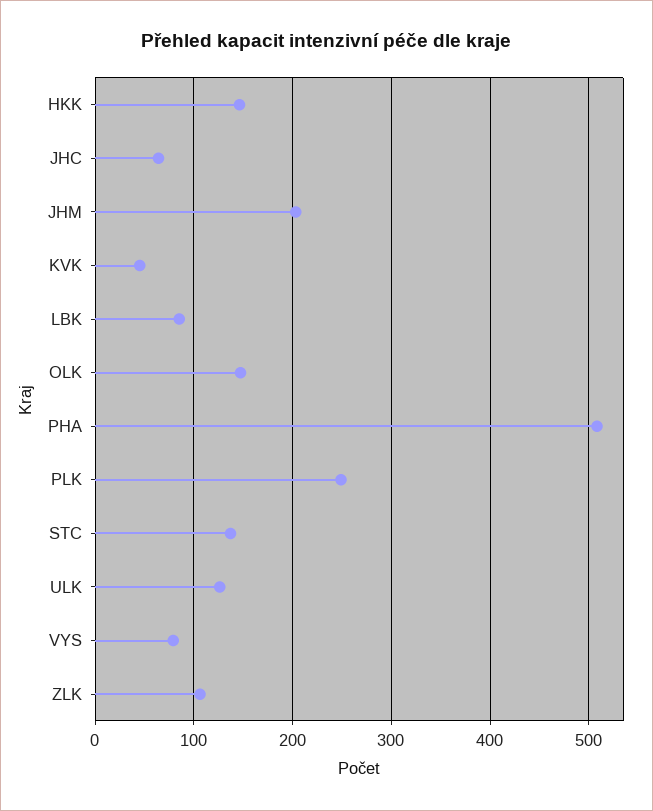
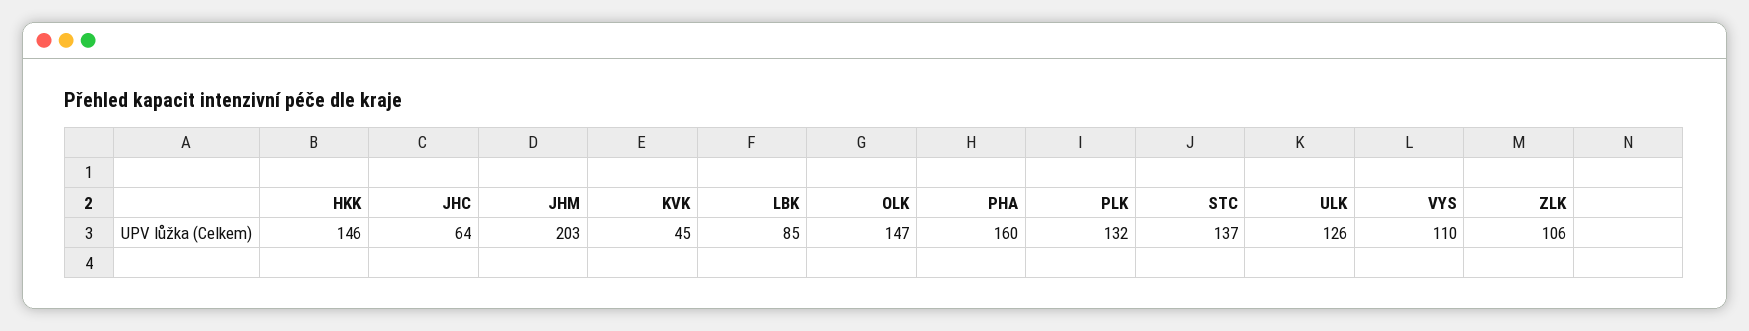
  {
    "HKK": 146,
    "JHC": 64,
    "JHM": 203,
    "KVK": 45,
    "LBK": 85,
    "OLK": 147,
-   "PHA": 510,
+   "PHA": 160,
-   "PLK": 250,
+   "PLK": 132,
    "STC": 137,
    "ULK": 126,
-   "VYS": 80,
+   "VYS": 110,
    "ZLK": 106
  }

